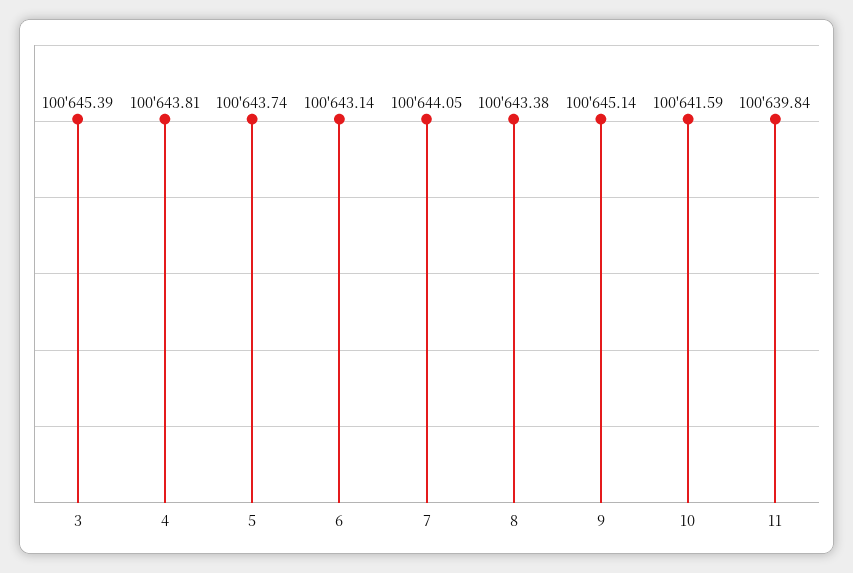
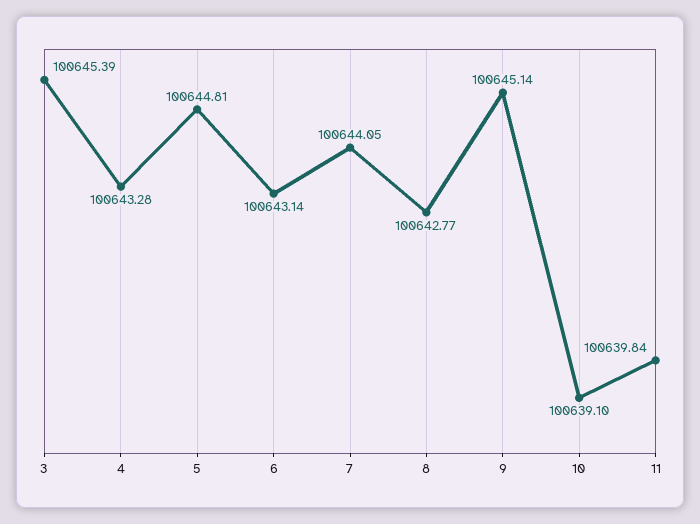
  {
    "3": 100645.39,
-   "4": 100643.81,
+   "4": 100643.28,
-   "5": 100643.74,
+   "5": 100644.81,
    "6": 100643.14,
    "7": 100644.05,
-   "8": 100643.38,
+   "8": 100642.77,
    "9": 100645.14,
-   "10": 100641.59,
+   "10": 100639.1,
    "11": 100639.84
  }

